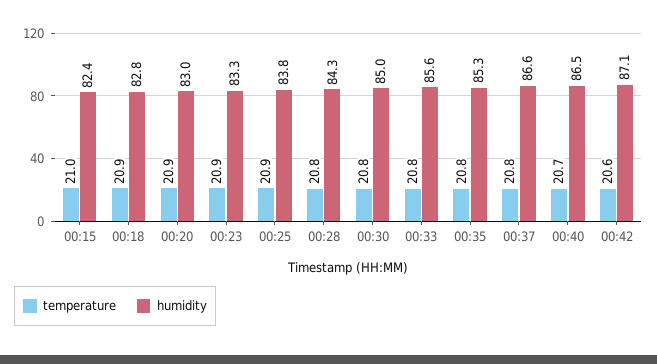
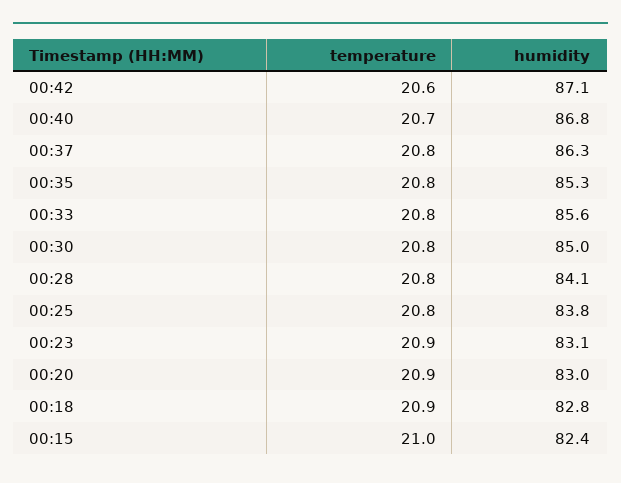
  {
    "temperature": {
      "00:15": 21,
      "00:18": 20.9,
      "00:20": 20.9,
      "00:23": 20.9,
-     "00:25": 20.9,
+     "00:25": 20.8,
      "00:28": 20.8,
      "00:30": 20.8,
      "00:33": 20.8,
      "00:35": 20.8,
      "00:37": 20.8,
      "00:40": 20.7,
      "00:42": 20.6
    },
    "humidity": {
      "00:15": 82.4,
      "00:18": 82.8,
      "00:20": 83,
-     "00:23": 83.3,
+     "00:23": 83.1,
      "00:25": 83.8,
-     "00:28": 84.3,
+     "00:28": 84.1,
      "00:30": 85,
      "00:33": 85.6,
      "00:35": 85.3,
-     "00:37": 86.6,
+     "00:37": 86.3,
-     "00:40": 86.5,
+     "00:40": 86.8,
      "00:42": 87.1
    }
  }

